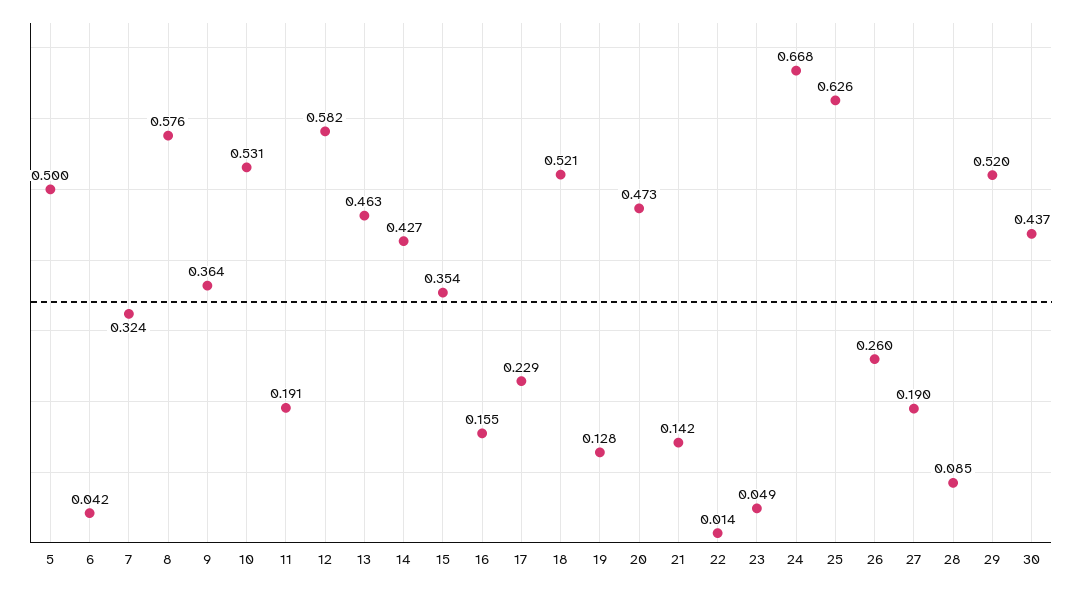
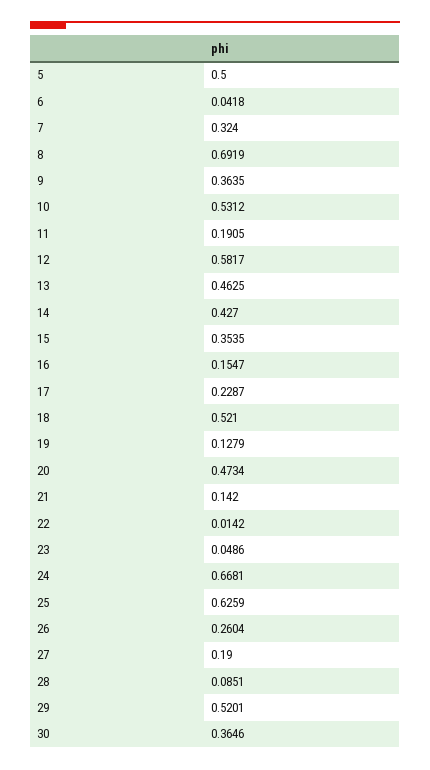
  {
    "5": 0.5,
    "6": 0.0418,
    "7": 0.324,
-   "8": 0.576,
+   "8": 0.6919,
    "9": 0.3635,
    "10": 0.5312,
    "11": 0.1905,
    "12": 0.5817,
    "13": 0.4625,
    "14": 0.427,
    "15": 0.3535,
    "16": 0.1547,
    "17": 0.2287,
    "18": 0.521,
    "19": 0.1279,
    "20": 0.4734,
    "21": 0.142,
    "22": 0.0142,
    "23": 0.0486,
    "24": 0.6681,
    "25": 0.6259,
    "26": 0.2604,
    "27": 0.19,
    "28": 0.0851,
    "29": 0.5201,
-   "30": 0.437
+   "30": 0.3646
  }

